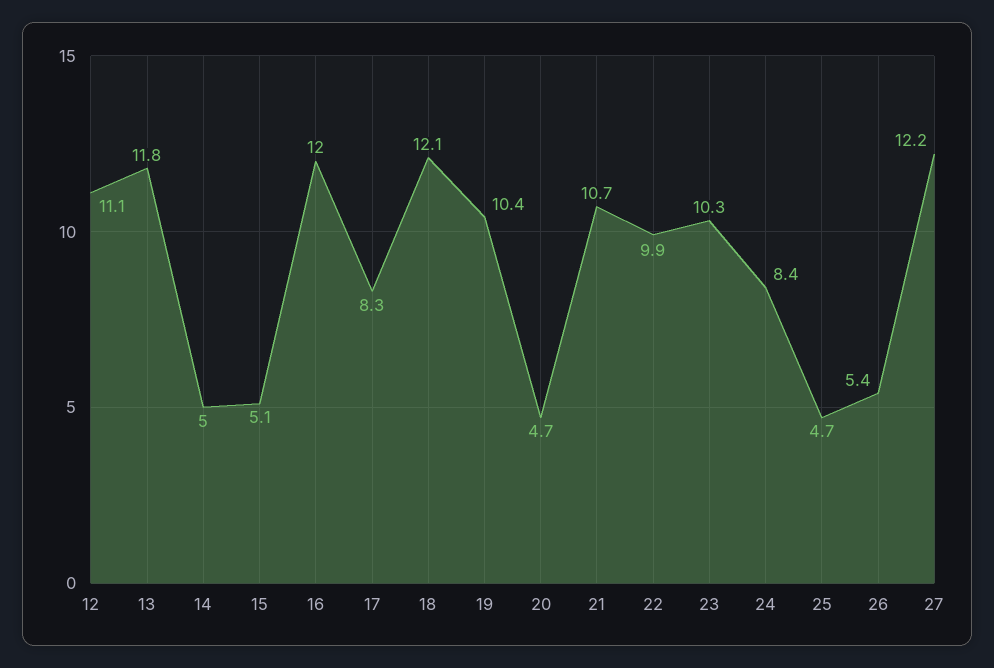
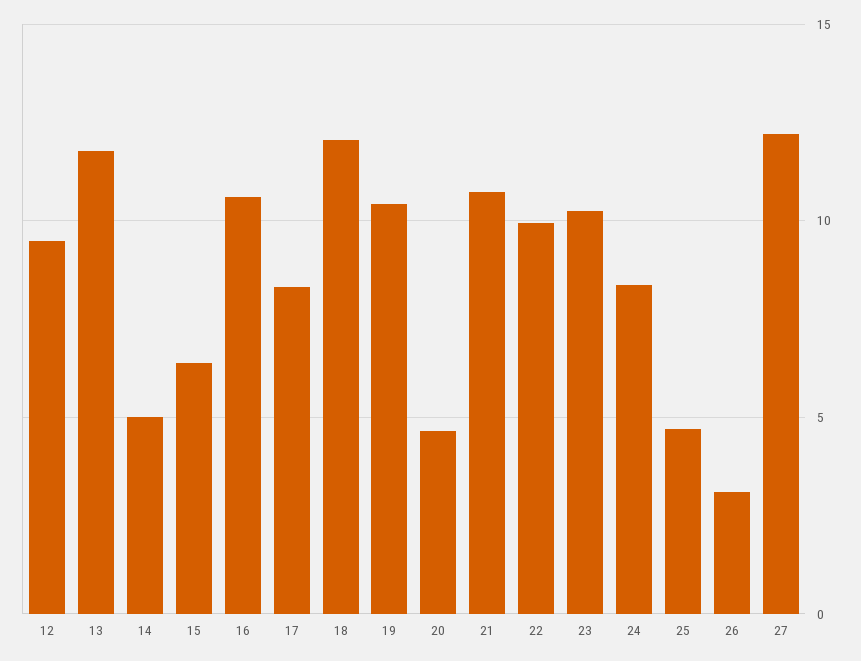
  {
-   "12": 11.1,
+   "12": 9.5,
    "13": 11.8,
    "14": 5,
-   "15": 5.1,
+   "15": 6.5,
-   "16": 12,
+   "16": 10.5,
    "17": 8.3,
    "18": 12.1,
    "19": 10.4,
    "20": 4.7,
    "21": 10.7,
    "22": 9.9,
    "23": 10.3,
    "24": 8.4,
    "25": 4.7,
-   "26": 5.4,
+   "26": 3,
    "27": 12.2
  }

